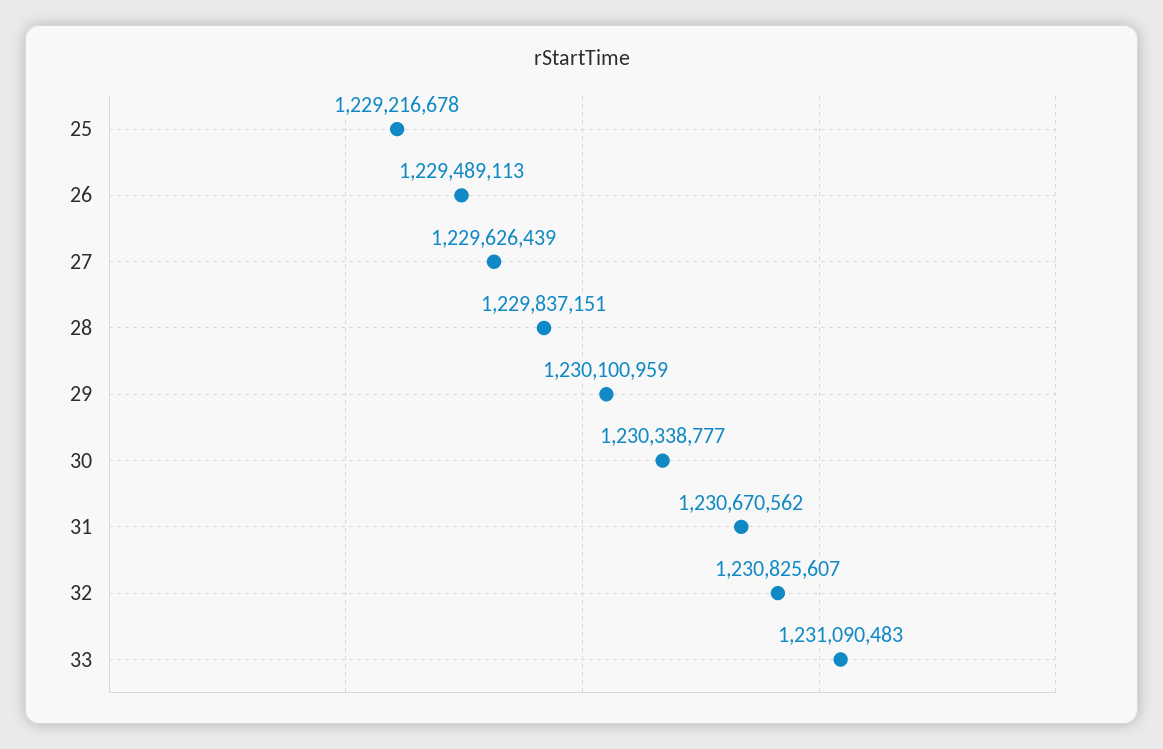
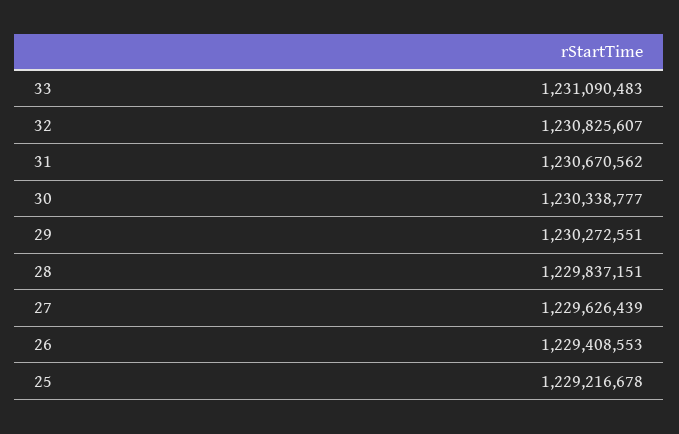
  {
    "25": 1229216678,
-   "26": 1229489113,
+   "26": 1229408553,
    "27": 1229626439,
    "28": 1229837151,
-   "29": 1230100959,
+   "29": 1230272551,
    "30": 1230338777,
    "31": 1230670562,
    "32": 1230825607,
    "33": 1231090483
  }

